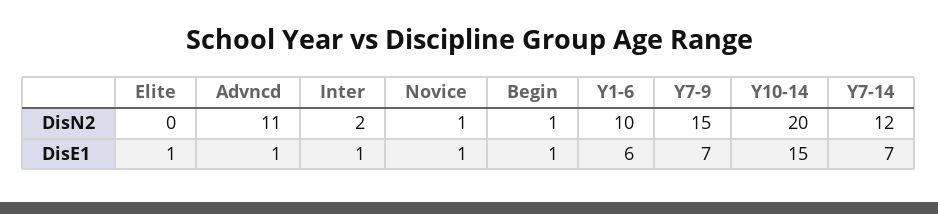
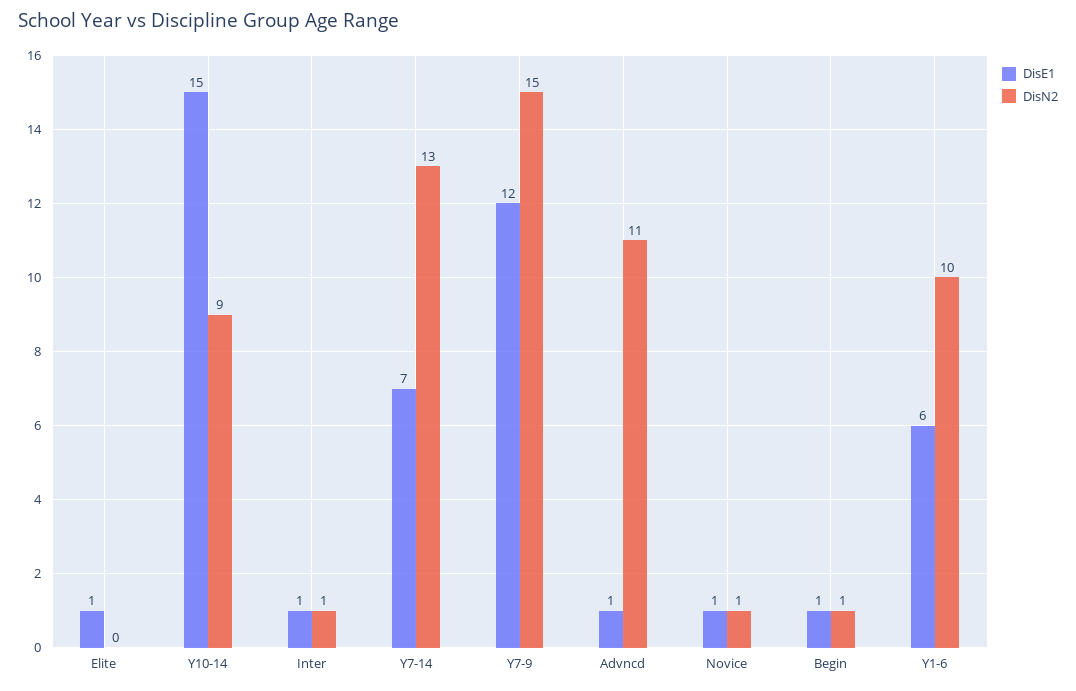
  {
    "DisN2": {
      "Elite": 0,
      "Advncd": 11,
-     "Inter": 2,
+     "Inter": 1,
      "Novice": 1,
      "Begin": 1,
      "Y1-6": 10,
      "Y7-9": 15,
-     "Y10-14": 20,
+     "Y10-14": 9,
-     "Y7-14": 12
+     "Y7-14": 13
    },
    "DisE1": {
      "Elite": 1,
      "Advncd": 1,
      "Inter": 1,
      "Novice": 1,
      "Begin": 1,
      "Y1-6": 6,
-     "Y7-9": 7,
+     "Y7-9": 12,
      "Y10-14": 15,
      "Y7-14": 7
    }
  }

